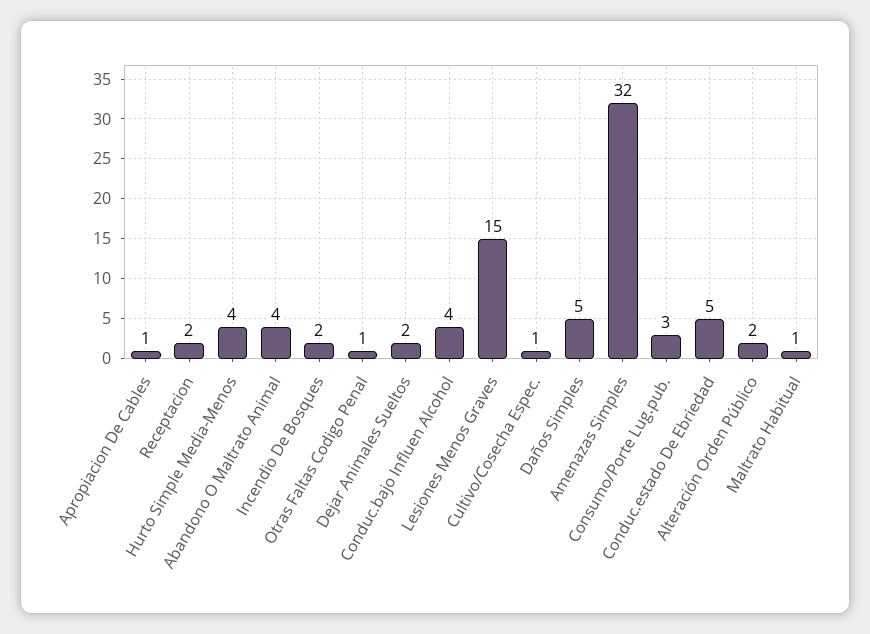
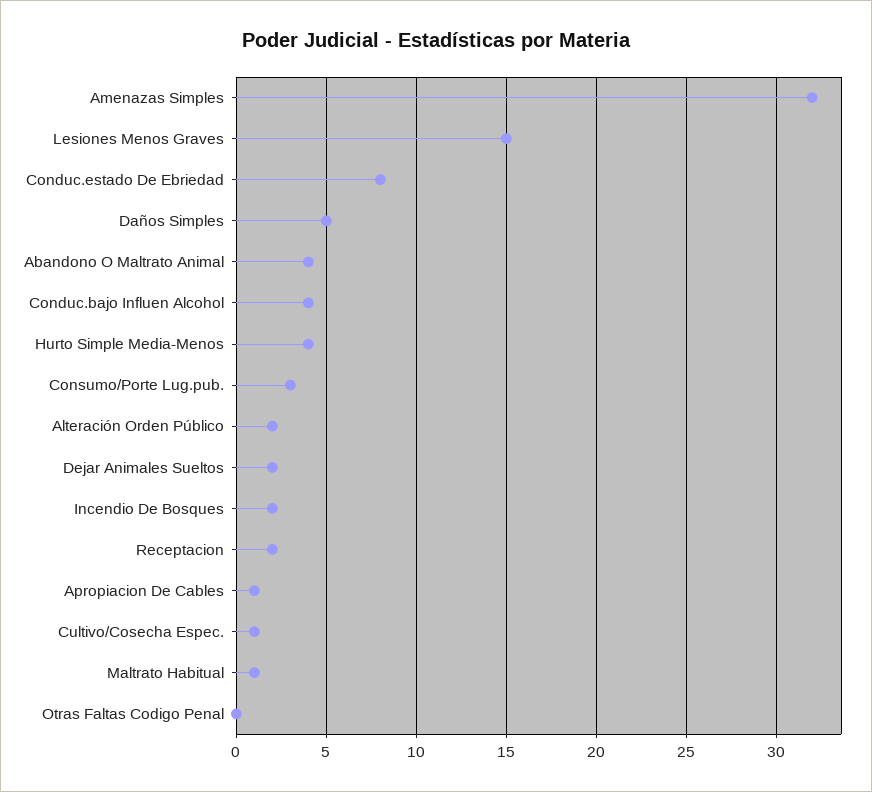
  {
    "Apropiacion De Cables": 1,
    "Receptacion": 2,
    "Hurto Simple Media-Menos": 4,
    "Abandono O Maltrato Animal": 4,
    "Incendio De Bosques": 2,
-   "Otras Faltas Codigo Penal": 1,
+   "Otras Faltas Codigo Penal": 0,
    "Dejar Animales Sueltos": 2,
    "Conduc.bajo Influen Alcohol": 4,
    "Lesiones Menos Graves": 15,
    "Cultivo/Cosecha Espec.": 1,
    "Daños Simples": 5,
    "Amenazas Simples": 32,
    "Consumo/Porte Lug.pub.": 3,
-   "Conduc.estado De Ebriedad": 5,
+   "Conduc.estado De Ebriedad": 8,
    "Alteración Orden Público": 2,
    "Maltrato Habitual": 1
  }

